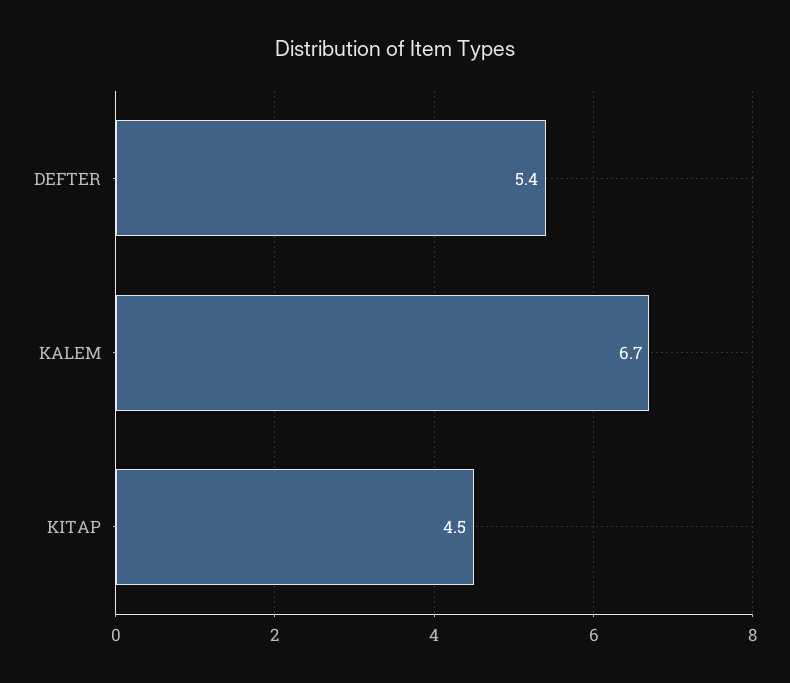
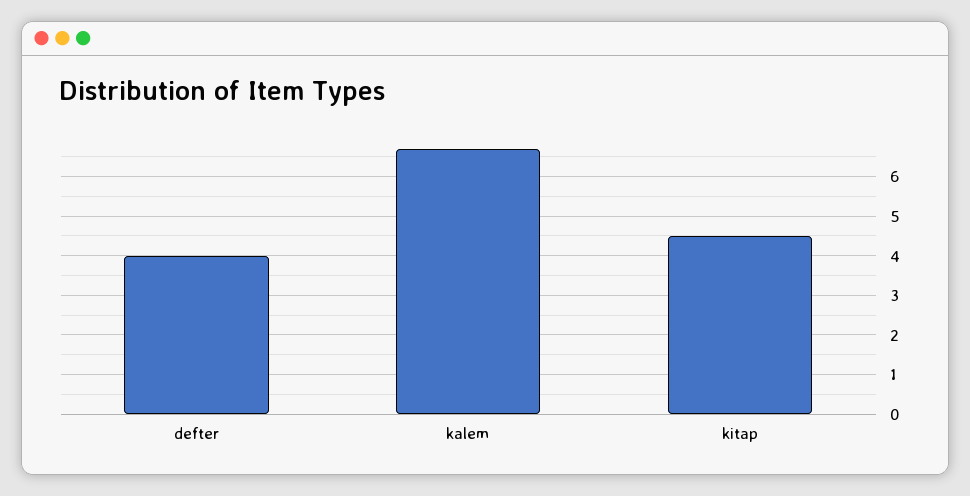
  {
-   "DEFTER": 5.4,
+   "DEFTER": 4,
    "KALEM": 6.7,
    "KITAP": 4.5
  }

